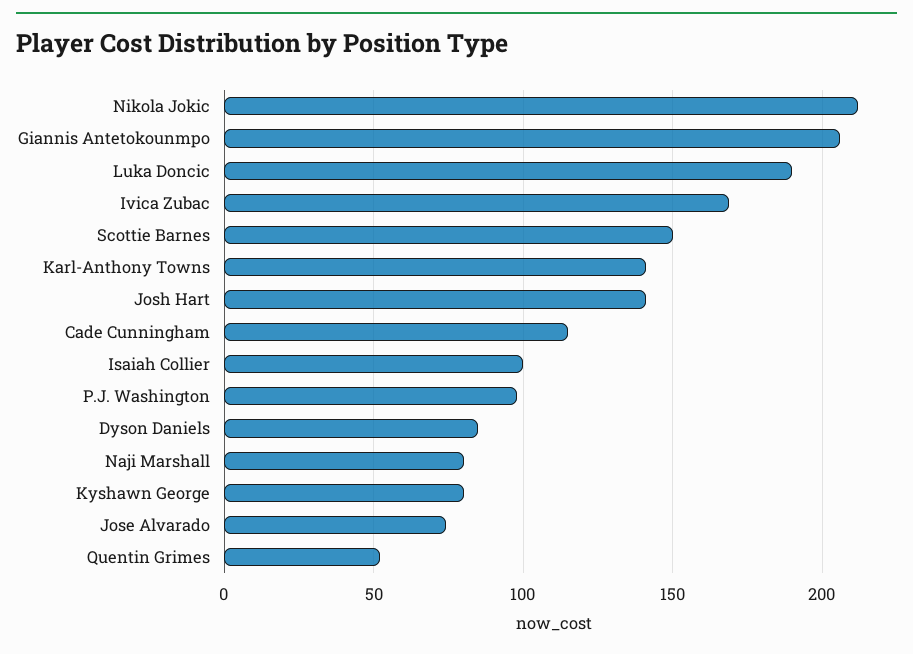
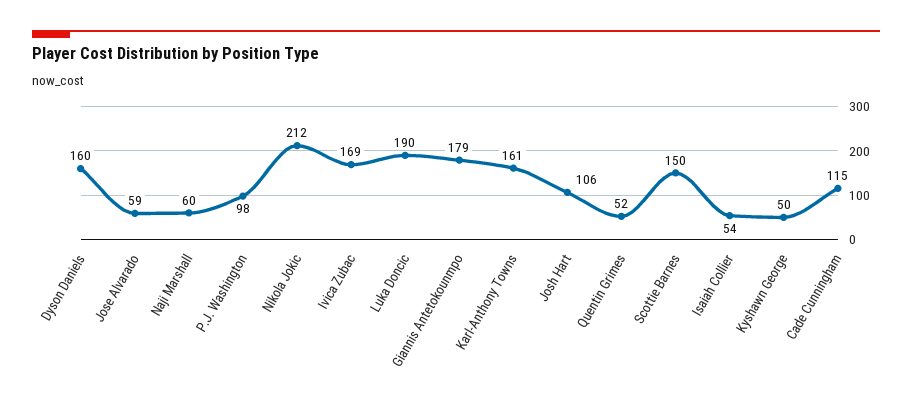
  {
    "Nikola Jokic": 212,
-   "Giannis Antetokounmpo": 205,
+   "Giannis Antetokounmpo": 179,
    "Luka Doncic": 190,
    "Ivica Zubac": 169,
    "Scottie Barnes": 150,
-   "Karl-Anthony Towns": 140,
+   "Karl-Anthony Towns": 161,
-   "Josh Hart": 140,
+   "Josh Hart": 106,
    "Cade Cunningham": 115,
-   "Isaiah Collier": 100,
+   "Isaiah Collier": 54,
    "P.J. Washington": 98,
-   "Dyson Daniels": 85,
+   "Dyson Daniels": 160,
-   "Naji Marshall": 80,
+   "Naji Marshall": 60,
-   "Kyshawn George": 80,
+   "Kyshawn George": 50,
-   "Jose Alvarado": 75,
+   "Jose Alvarado": 59,
    "Quentin Grimes": 52
  }

